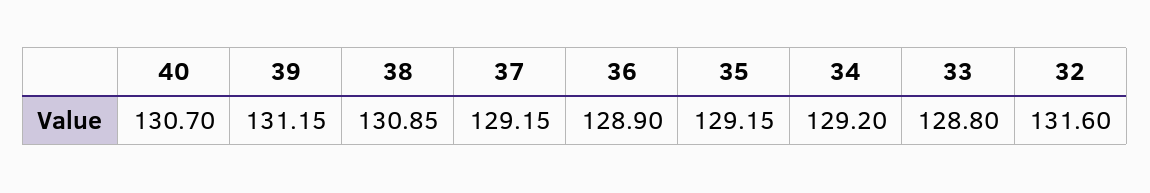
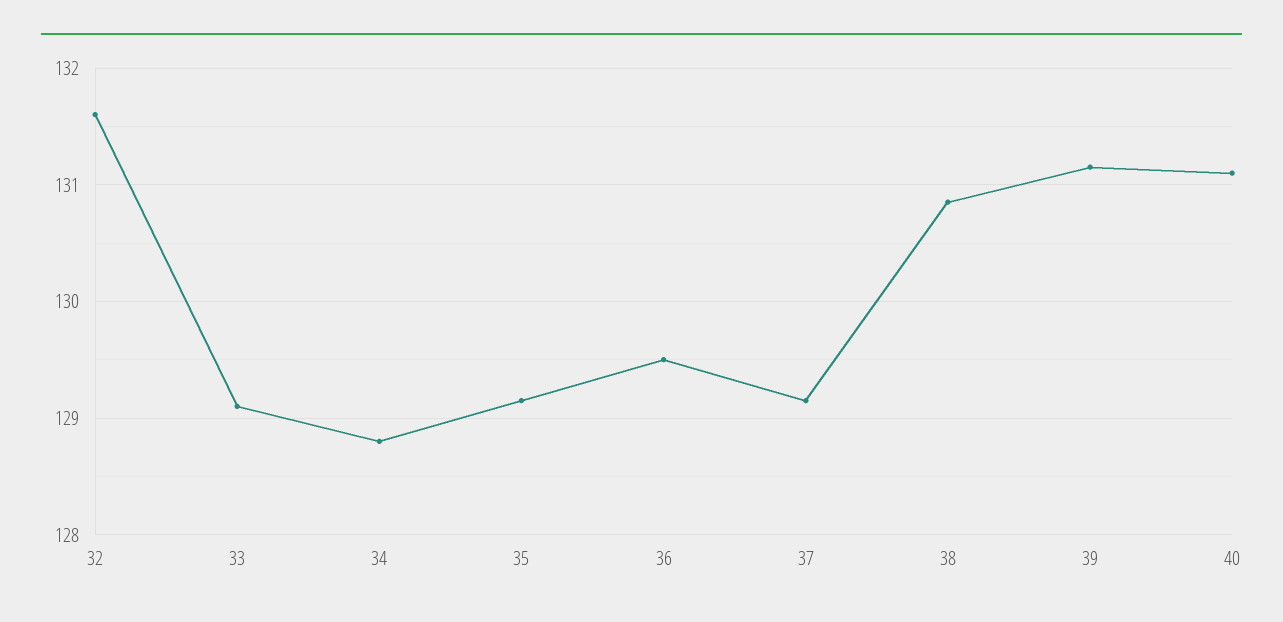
  {
-   "40": 130.7,
+   "40": 131.1,
    "39": 131.15,
    "38": 130.85,
    "37": 129.15,
-   "36": 128.9,
+   "36": 129.5,
    "35": 129.15,
-   "34": 129.2,
+   "34": 128.8,
-   "33": 128.8,
+   "33": 129.1,
    "32": 131.6
  }

